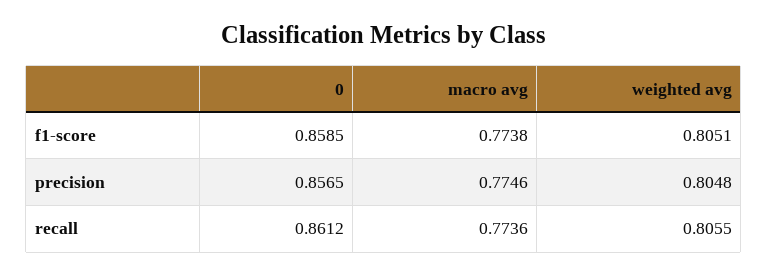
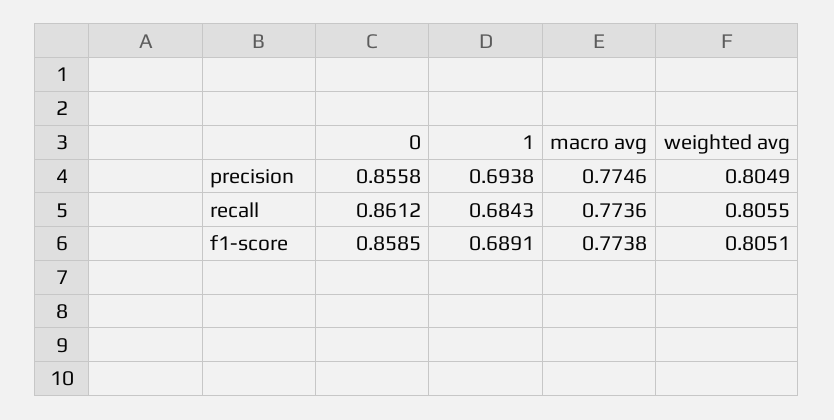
  {
    "0": {
      "f1-score": 0.8585,
-     "precision": 0.8565,
+     "precision": 0.8558,
      "recall": 0.8612
    },
    "macro avg": {
      "f1-score": 0.7738,
      "precision": 0.7746,
      "recall": 0.7736
    },
    "weighted avg": {
      "f1-score": 0.8051,
-     "precision": 0.8048,
+     "precision": 0.8049,
      "recall": 0.8055
-   }
+   },
+   "1": {
+     "precision": 0.6938,
+     "recall": 0.6843,
+     "f1-score": 0.6891
+   }
  }

